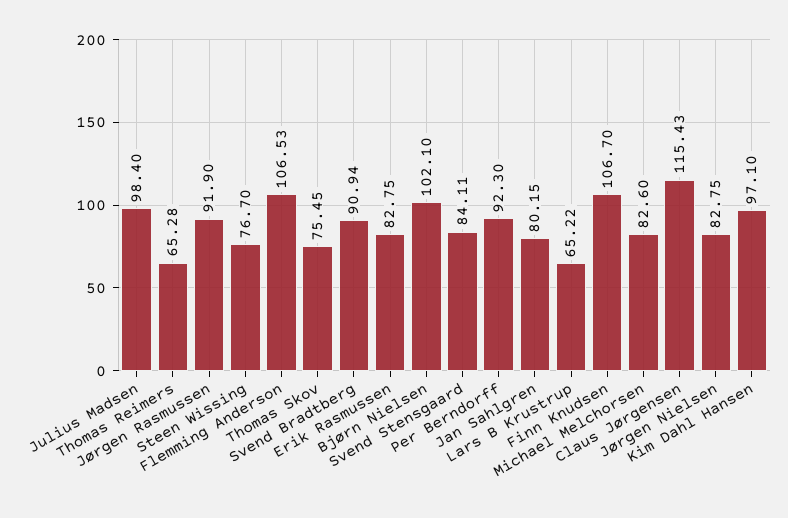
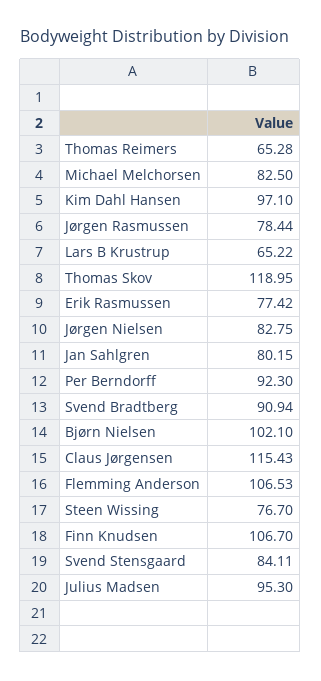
  {
-   "Julius Madsen": 98.4,
+   "Julius Madsen": 95.3,
    "Thomas Reimers": 65.28,
-   "Jørgen Rasmussen": 91.9,
+   "Jørgen Rasmussen": 78.44,
    "Steen Wissing": 76.7,
    "Flemming Anderson": 106.53,
-   "Thomas Skov": 75.45,
+   "Thomas Skov": 118.95,
    "Svend Bradtberg": 90.94,
-   "Erik Rasmussen": 82.75,
+   "Erik Rasmussen": 77.42,
    "Bjørn Nielsen": 102.1,
    "Svend Stensgaard": 84.11,
    "Per Berndorff": 92.3,
    "Jan Sahlgren": 80.15,
    "Lars B Krustrup": 65.22,
    "Finn Knudsen": 106.7,
-   "Michael Melchorsen": 82.6,
+   "Michael Melchorsen": 82.5,
    "Claus Jørgensen": 115.43,
    "Jørgen Nielsen": 82.75,
    "Kim Dahl Hansen": 97.1
  }

